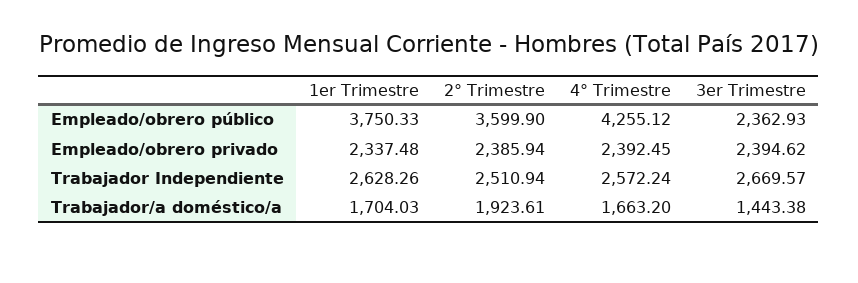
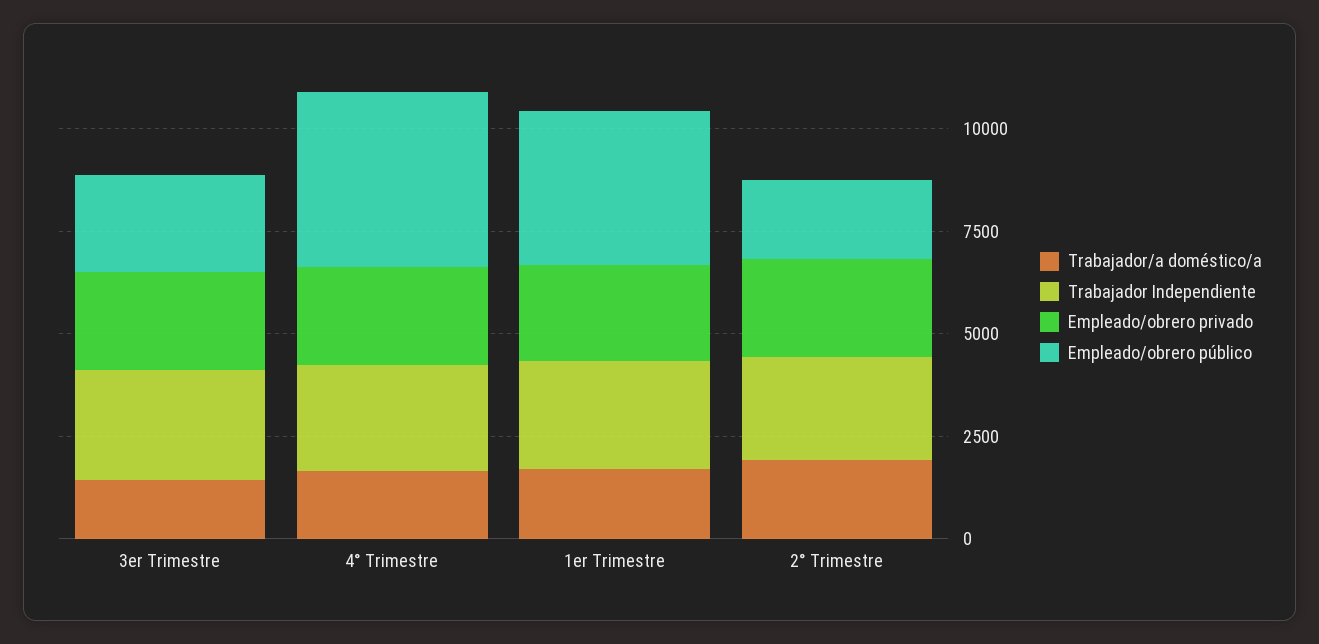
  {
    "Empleado/obrero público": {
      "1er Trimestre": 3750.33,
-     "2° Trimestre": 3599.9,
+     "2° Trimestre": 2000,
      "4° Trimestre": 4255.12,
      "3er Trimestre": 2362.93
    },
    "Empleado/obrero privado": {
      "1er Trimestre": 2337.48,
      "2° Trimestre": 2385.94,
      "4° Trimestre": 2392.45,
      "3er Trimestre": 2394.62
    },
    "Trabajador Independiente": {
      "1er Trimestre": 2628.26,
      "2° Trimestre": 2510.94,
      "4° Trimestre": 2572.24,
      "3er Trimestre": 2669.57
    },
    "Trabajador/a doméstico/a": {
      "1er Trimestre": 1704.03,
      "2° Trimestre": 1923.61,
      "4° Trimestre": 1663.2,
      "3er Trimestre": 1443.38
    }
  }

